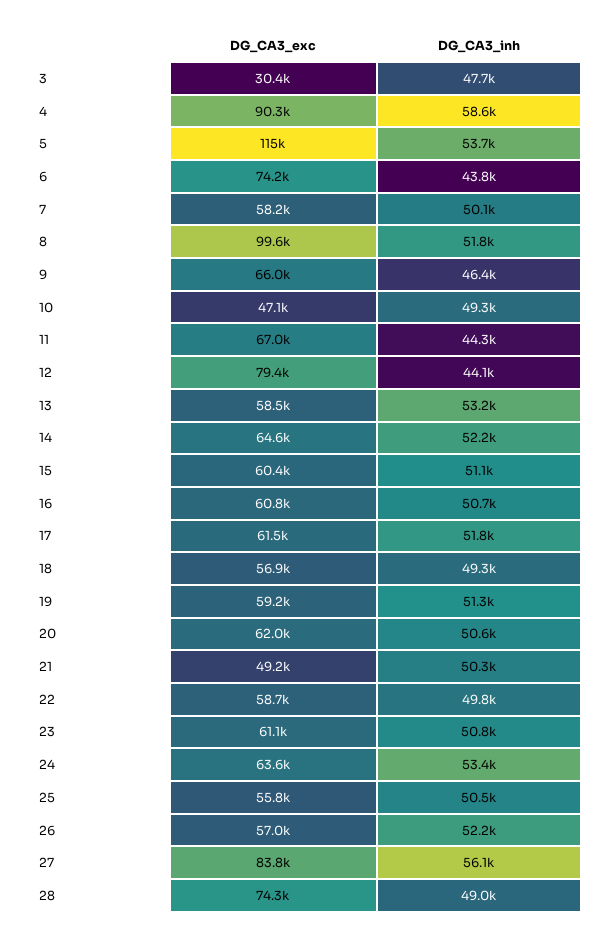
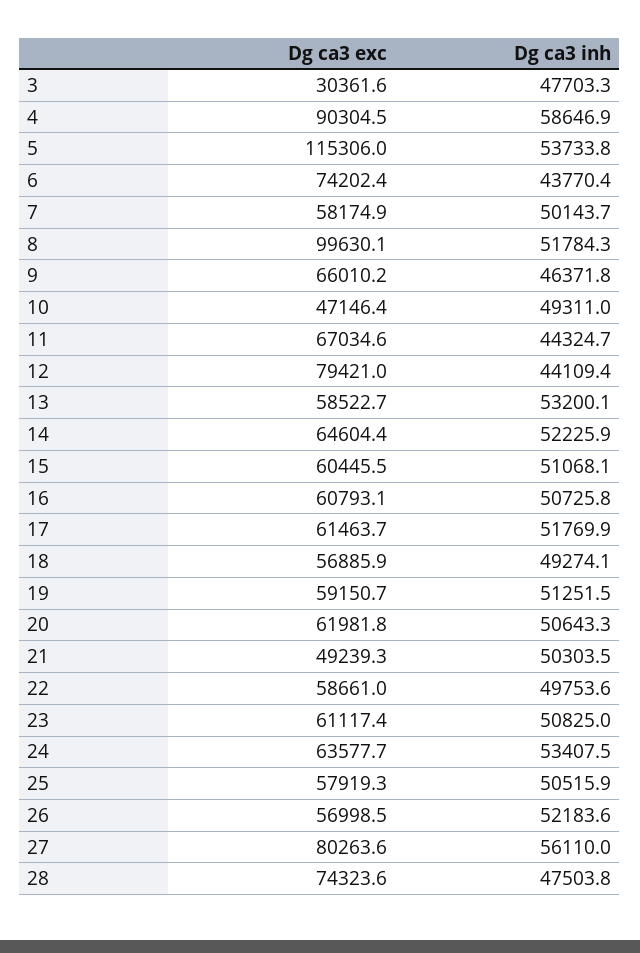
  {
    "DG_CA3_exc": {
      "3": 30361.6,
      "4": 90304.5,
      "5": 115306,
      "6": 74202.4,
      "7": 58174.9,
      "8": 99630.1,
      "9": 66010.2,
      "10": 47146.4,
      "11": 67034.6,
      "12": 79421,
      "13": 58522.7,
      "14": 64604.4,
      "15": 60445.5,
      "16": 60793.1,
      "17": 61463.7,
      "18": 56885.9,
      "19": 59150.7,
      "20": 61981.8,
      "21": 49239.3,
      "22": 58661,
      "23": 61117.4,
      "24": 63577.7,
-     "25": 55800,
+     "25": 57919.3,
      "26": 56998.5,
-     "27": 83800,
+     "27": 80263.6,
      "28": 74323.6
    },
    "DG_CA3_inh": {
      "3": 47703.3,
      "4": 58646.9,
      "5": 53733.8,
      "6": 43770.4,
      "7": 50143.7,
      "8": 51784.3,
      "9": 46371.8,
      "10": 49311,
      "11": 44324.7,
      "12": 44109.4,
      "13": 53200.1,
      "14": 52225.9,
      "15": 51068.1,
      "16": 50725.8,
      "17": 51769.9,
      "18": 49274.1,
      "19": 51251.5,
      "20": 50643.3,
      "21": 50303.5,
      "22": 49753.6,
      "23": 50825,
      "24": 53407.5,
      "25": 50515.9,
      "26": 52183.6,
      "27": 56110,
-     "28": 49000
+     "28": 47503.8
    }
  }

